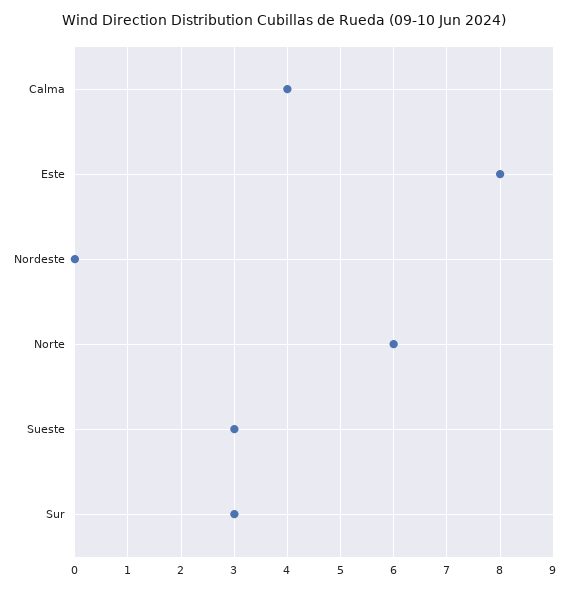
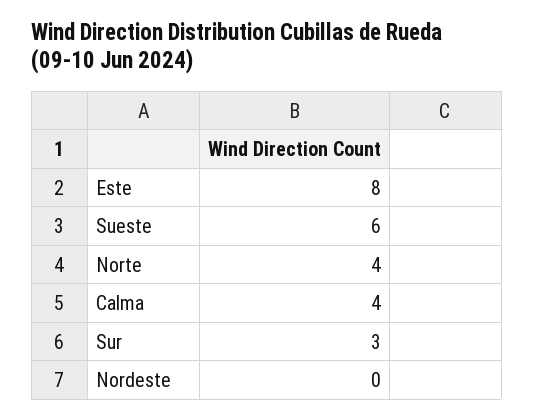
  {
    "Calma": 4,
    "Este": 8,
    "Nordeste": 0,
-   "Norte": 6,
+   "Norte": 4,
-   "Sueste": 3,
+   "Sueste": 6,
    "Sur": 3
  }

